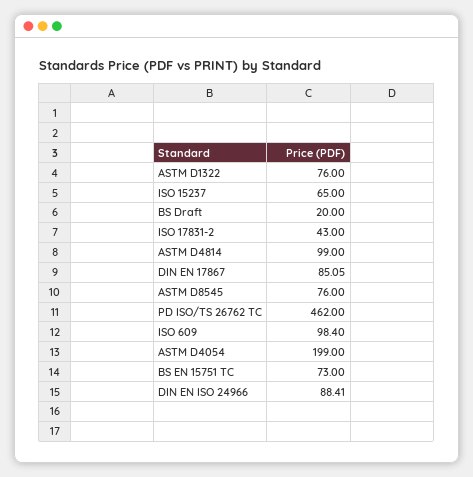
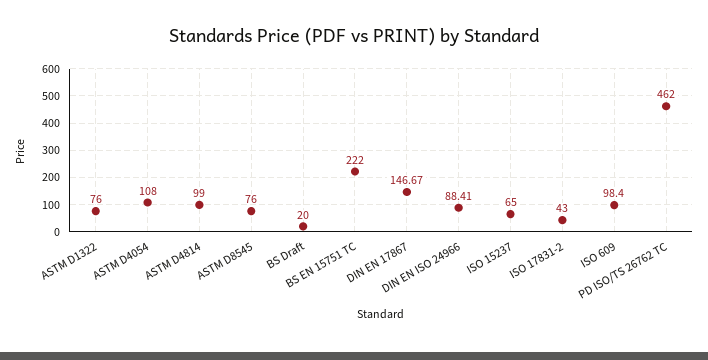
  {
    "ASTM D1322": 76,
    "ISO 15237": 65,
    "BS Draft": 20,
    "ISO 17831-2": 43,
    "ASTM D4814": 99,
-   "DIN EN 17867": 85.05,
+   "DIN EN 17867": 146.67,
    "ASTM D8545": 76,
    "PD ISO/TS 26762 TC": 462,
    "ISO 609": 98.4,
-   "ASTM D4054": 199,
+   "ASTM D4054": 108,
-   "BS EN 15751 TC": 73,
+   "BS EN 15751 TC": 222,
    "DIN EN ISO 24966": 88.41
  }

